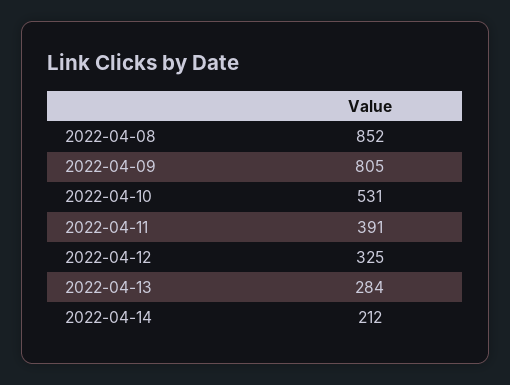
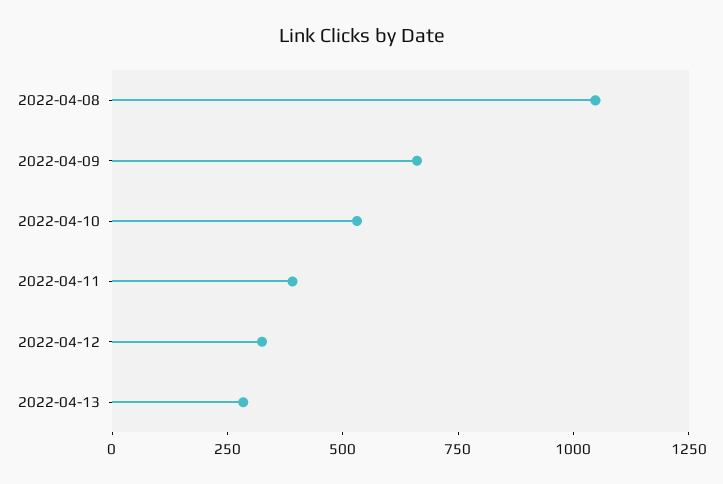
  {
-   "2022-04-08": 852,
+   "2022-04-08": 1050,
-   "2022-04-09": 805,
+   "2022-04-09": 650,
    "2022-04-10": 531,
    "2022-04-11": 391,
    "2022-04-12": 325,
-   "2022-04-13": 284,
+   "2022-04-13": 284
-   "2022-04-14": 212
  }

